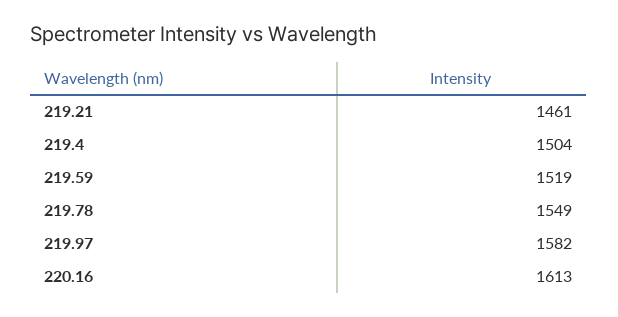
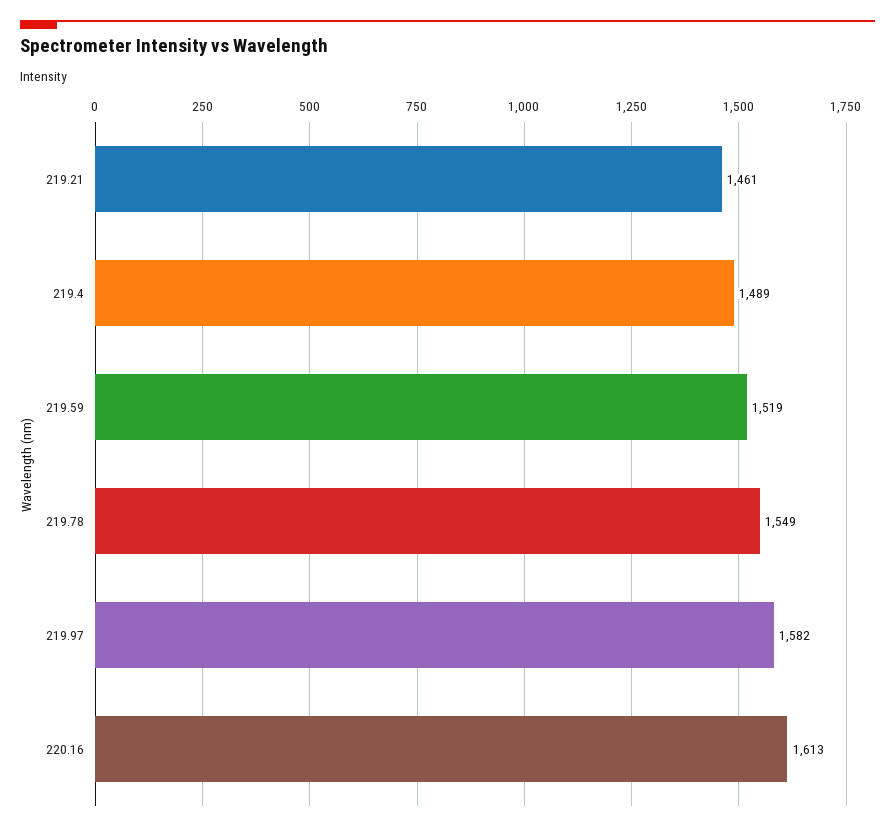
  {
    "219.21": 1461,
-   "219.4": 1504,
+   "219.4": 1489,
    "219.59": 1519,
    "219.78": 1549,
    "219.97": 1582,
    "220.16": 1613
  }

